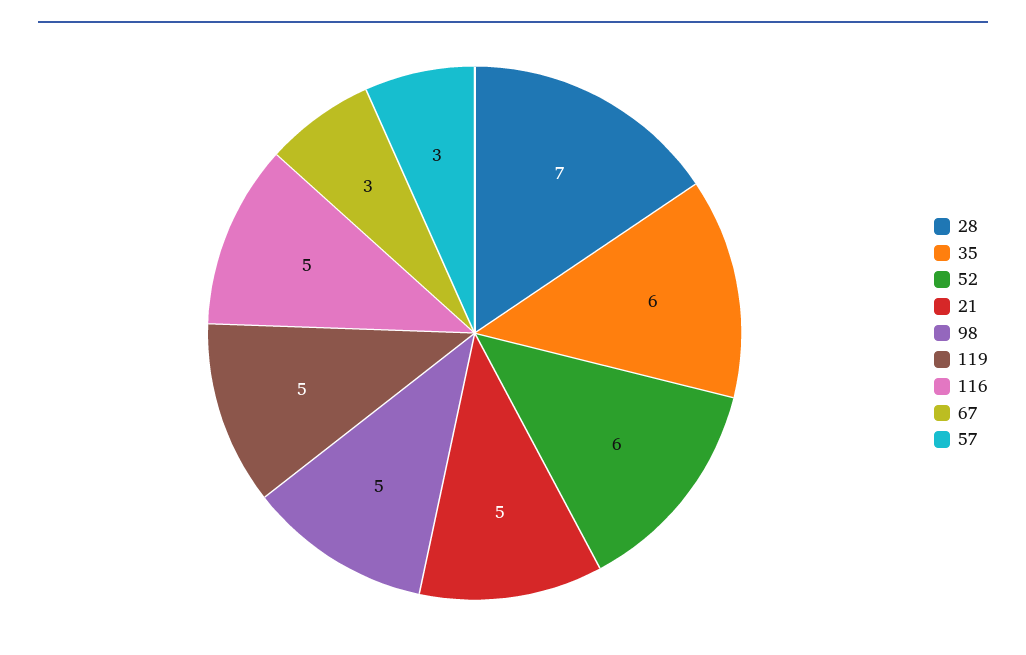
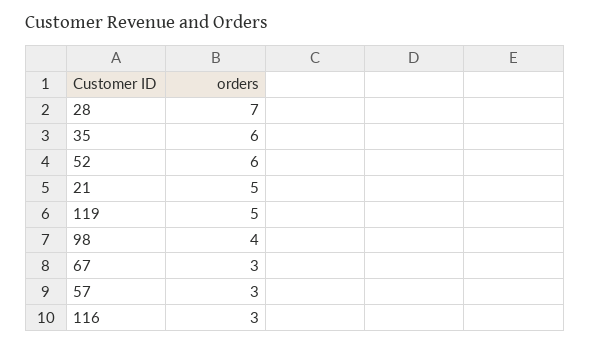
  {
    "28": 7,
    "35": 6,
    "52": 6,
    "21": 5,
-   "98": 5,
+   "98": 4,
    "119": 5,
-   "116": 5,
+   "116": 3,
    "67": 3,
    "57": 3
  }

